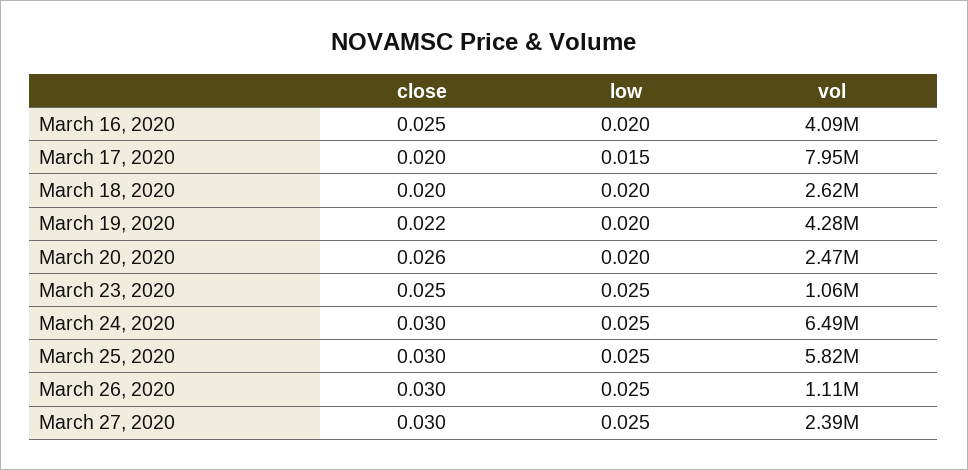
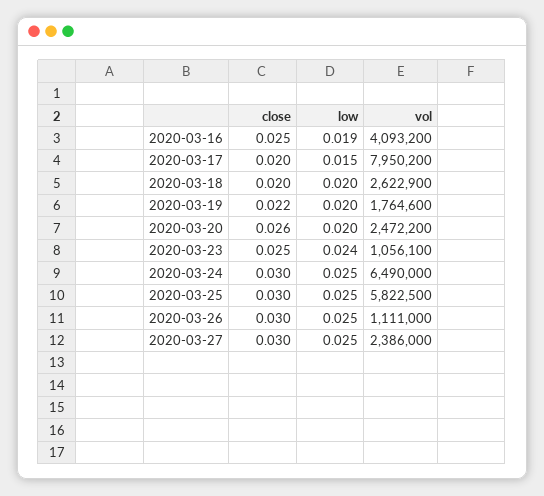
  {
    "close": {
      "March 16, 2020": 0.025,
      "March 17, 2020": 0.02,
      "March 18, 2020": 0.02,
      "March 19, 2020": 0.022,
      "March 20, 2020": 0.026,
      "March 23, 2020": 0.025,
      "March 24, 2020": 0.03,
      "March 25, 2020": 0.03,
      "March 26, 2020": 0.03,
      "March 27, 2020": 0.03
    },
    "low": {
-     "March 16, 2020": 0.02,
+     "March 16, 2020": 0.019,
      "March 17, 2020": 0.015,
      "March 18, 2020": 0.02,
      "March 19, 2020": 0.02,
      "March 20, 2020": 0.02,
-     "March 23, 2020": 0.025,
+     "March 23, 2020": 0.024,
      "March 24, 2020": 0.025,
      "March 25, 2020": 0.025,
      "March 26, 2020": 0.025,
      "March 27, 2020": 0.025
    },
    "vol": {
      "March 16, 2020": 4093200,
      "March 17, 2020": 7950200,
      "March 18, 2020": 2622900,
-     "March 19, 2020": 4280000,
+     "March 19, 2020": 1764600,
      "March 20, 2020": 2472200,
      "March 23, 2020": 1056100,
      "March 24, 2020": 6490000,
      "March 25, 2020": 5822500,
      "March 26, 2020": 1111000,
      "March 27, 2020": 2386000
    }
  }

